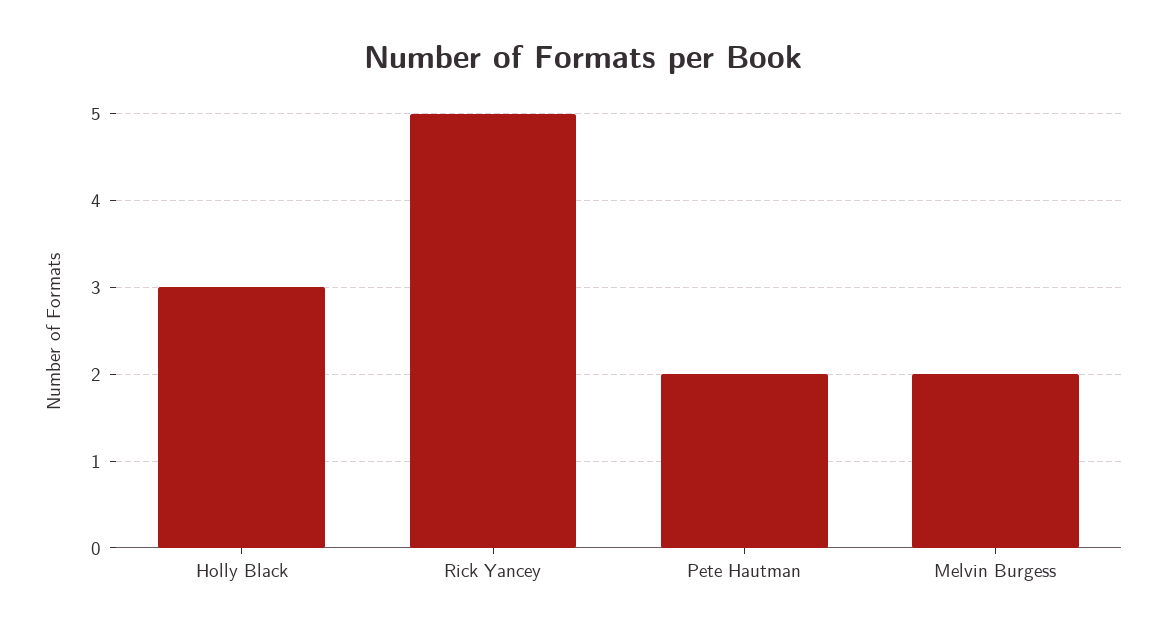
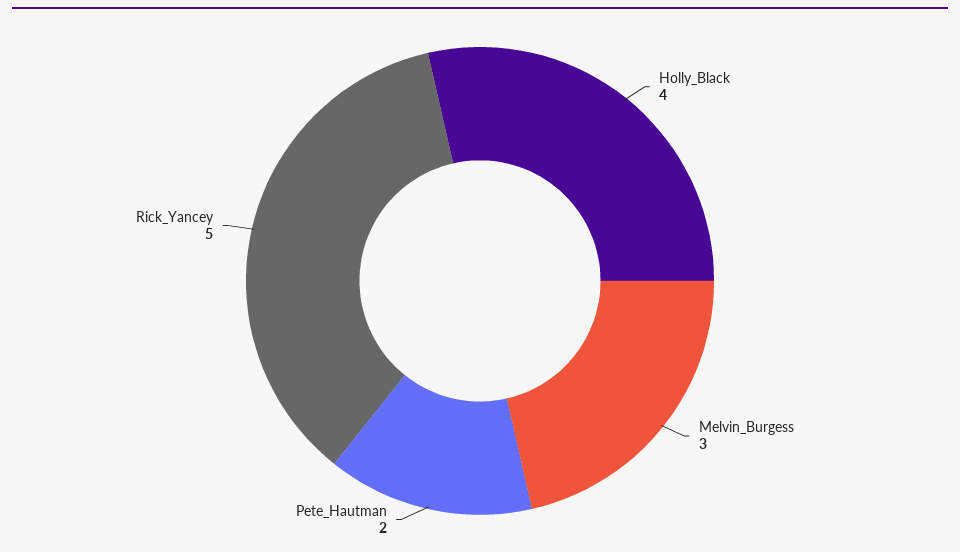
  {
-   "Holly Black": 3,
+   "Holly Black": 4,
    "Rick Yancey": 5,
    "Pete Hautman": 2,
-   "Melvin Burgess": 2
+   "Melvin Burgess": 3
  }

